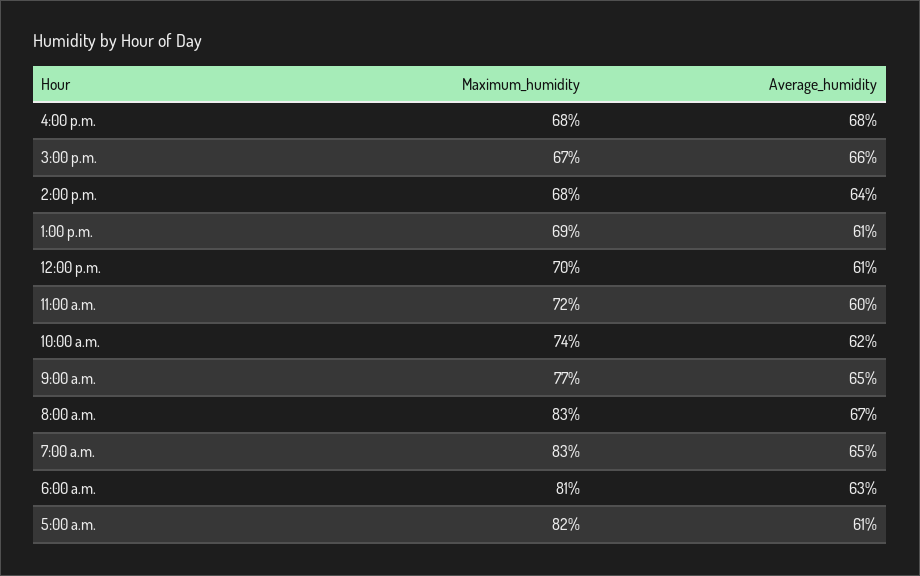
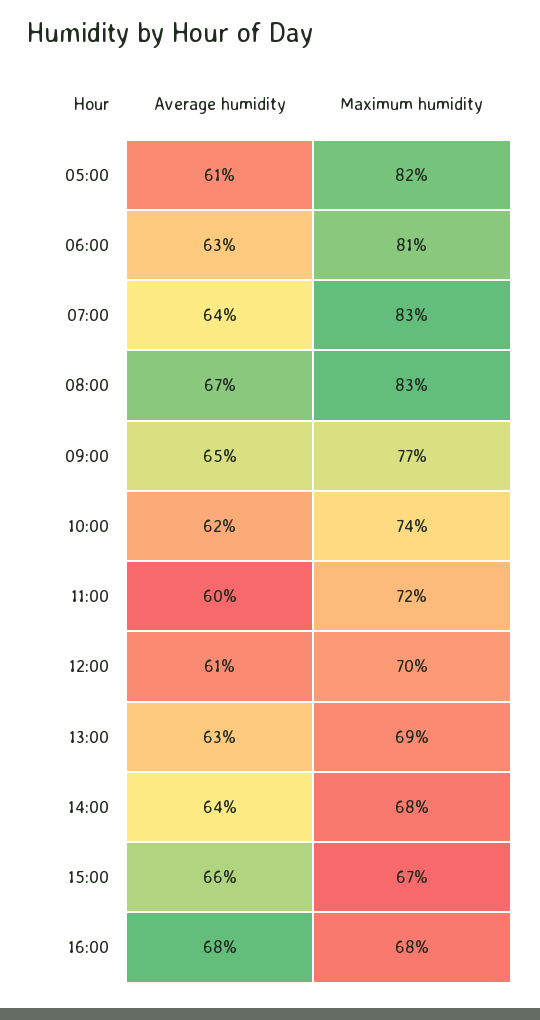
  {
    "Maximum_humidity": {
      "4:00 p.m.": 68,
      "3:00 p.m.": 67,
      "2:00 p.m.": 68,
      "1:00 p.m.": 69,
      "12:00 p.m.": 70,
      "11:00 a.m.": 72,
      "10:00 a.m.": 74,
      "9:00 a.m.": 77,
      "8:00 a.m.": 83,
      "7:00 a.m.": 83,
      "6:00 a.m.": 81,
      "5:00 a.m.": 82
    },
    "Average_humidity": {
      "4:00 p.m.": 68,
      "3:00 p.m.": 66,
      "2:00 p.m.": 64,
-     "1:00 p.m.": 61,
+     "1:00 p.m.": 63,
      "12:00 p.m.": 61,
      "11:00 a.m.": 60,
      "10:00 a.m.": 62,
      "9:00 a.m.": 65,
      "8:00 a.m.": 67,
-     "7:00 a.m.": 65,
+     "7:00 a.m.": 64,
      "6:00 a.m.": 63,
      "5:00 a.m.": 61
    }
  }

